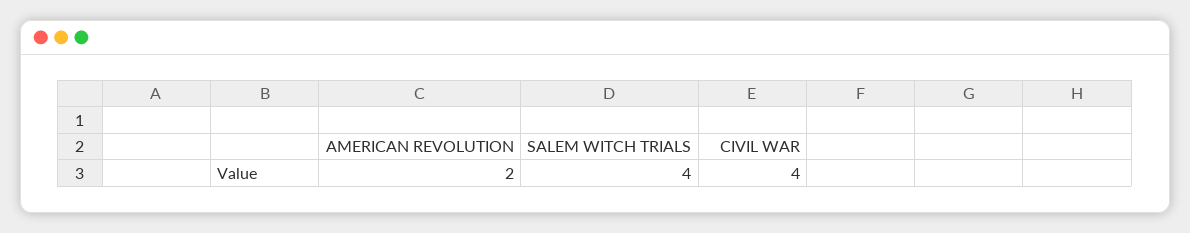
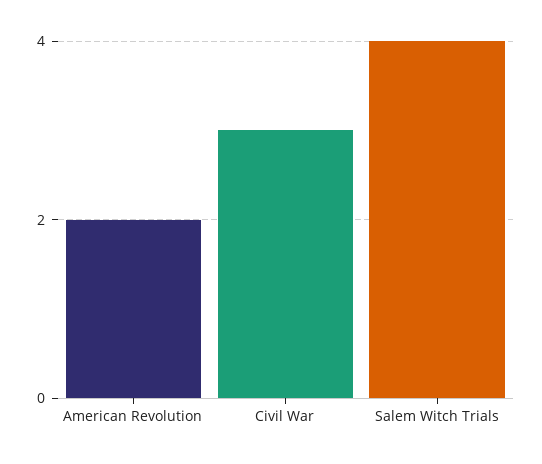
  {
    "AMERICAN REVOLUTION": 2,
    "SALEM WITCH TRIALS": 4,
-   "CIVIL WAR": 4
+   "CIVIL WAR": 3
  }

